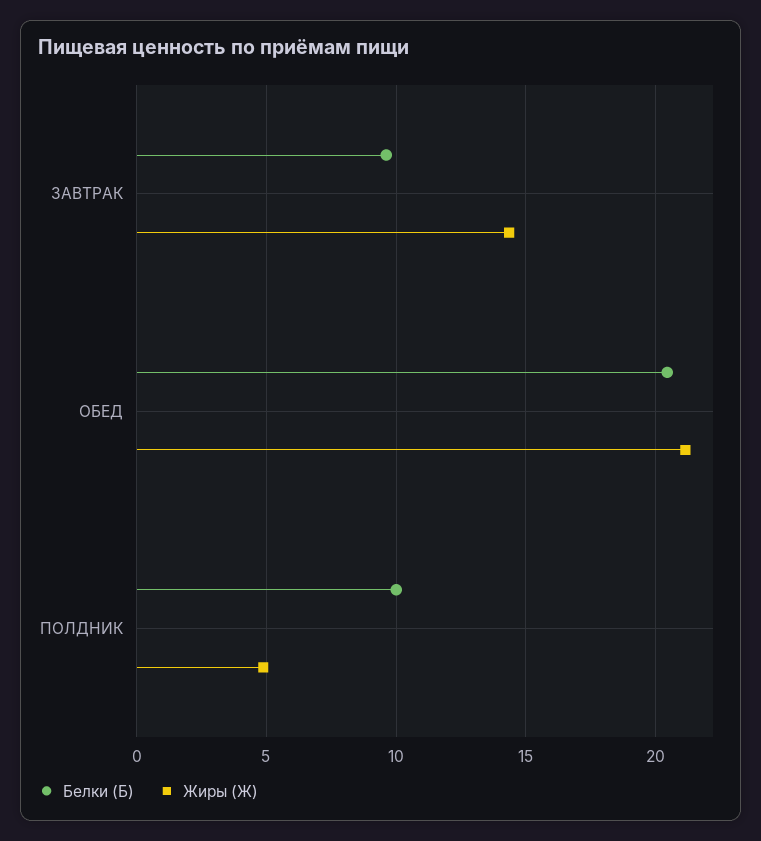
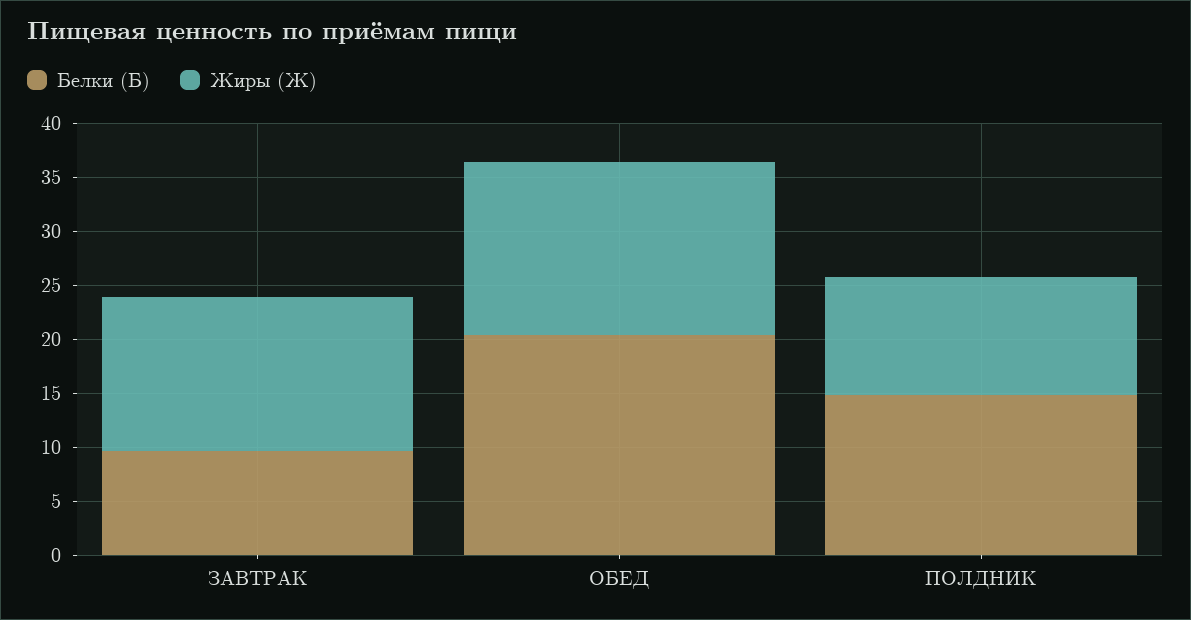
  {
    "Белки (Б)": {
      "ЗАВТРАК": 9.5,
      "ОБЕД": 20.5,
-     "ПОЛДНИК": 10
+     "ПОЛДНИК": 15
    },
    "Жиры (Ж)": {
      "ЗАВТРАК": 14.5,
-     "ОБЕД": 21,
+     "ОБЕД": 16,
-     "ПОЛДНИК": 5
+     "ПОЛДНИК": 11
    }
  }

